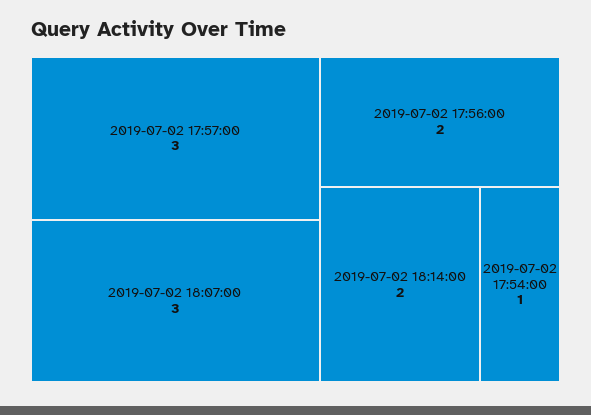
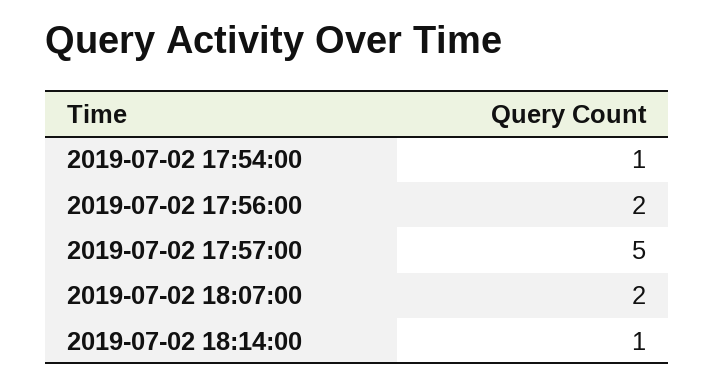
  {
-   "2019-07-02 17:57:00": 3,
+   "2019-07-02 17:57:00": 5,
-   "2019-07-02 18:07:00": 3,
+   "2019-07-02 18:07:00": 2,
    "2019-07-02 17:56:00": 2,
-   "2019-07-02 18:14:00": 2,
+   "2019-07-02 18:14:00": 1,
    "2019-07-02 17:54:00": 1
  }

